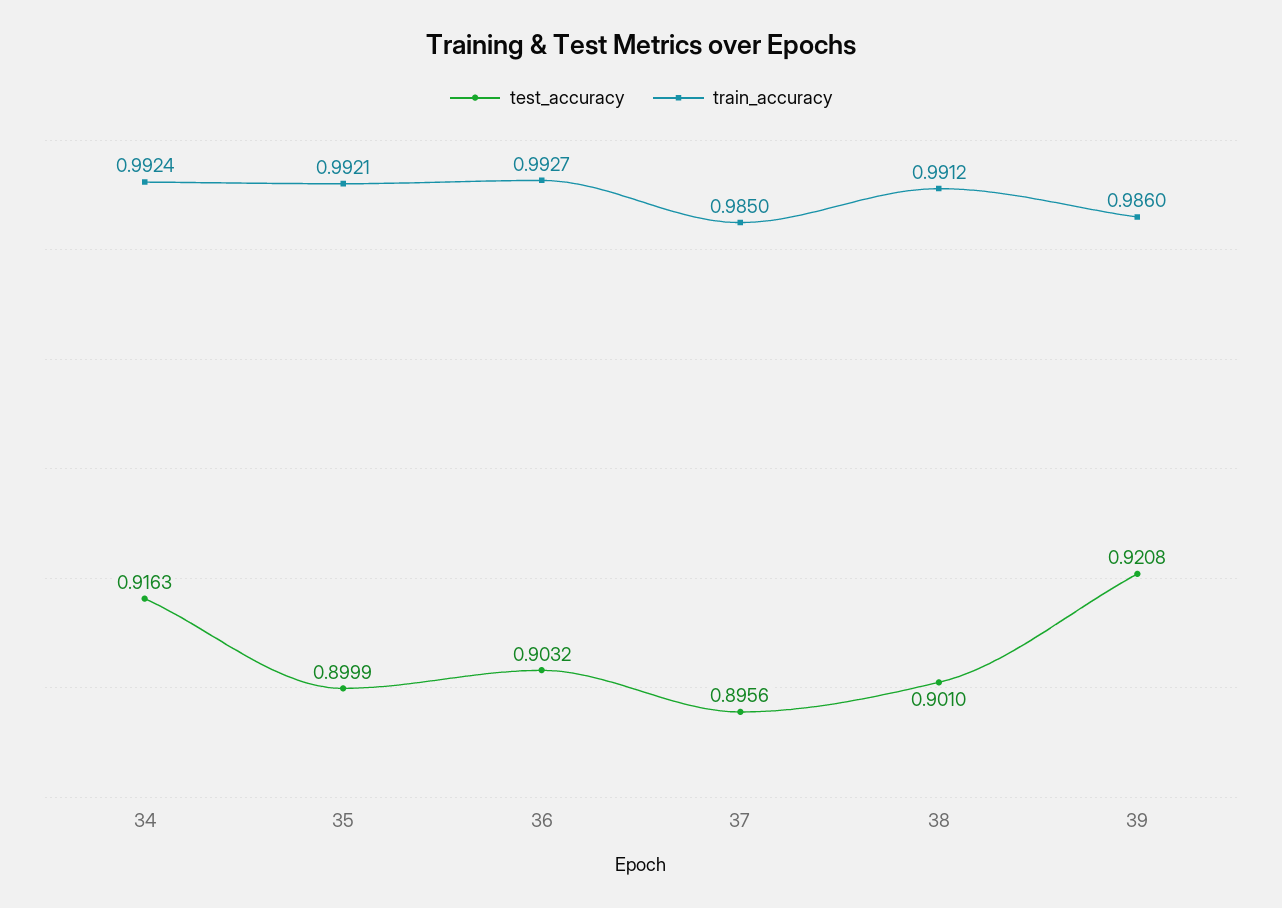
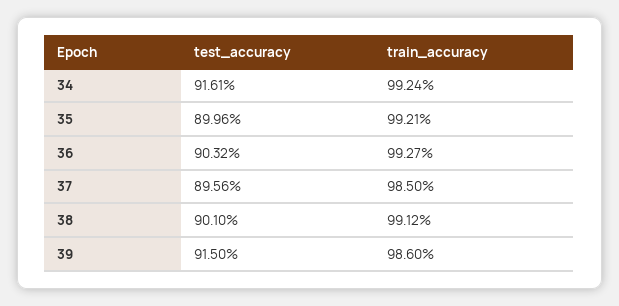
  {
    "test_accuracy": {
-     "34": 0.9163,
+     "34": 0.9161,
-     "35": 0.8999,
+     "35": 0.8996,
      "36": 0.9032,
      "37": 0.8956,
      "38": 0.901,
-     "39": 0.9208
+     "39": 0.915
    },
    "train_accuracy": {
      "34": 0.9924,
      "35": 0.9921,
      "36": 0.9927,
      "37": 0.985,
      "38": 0.9912,
      "39": 0.986
    }
  }

